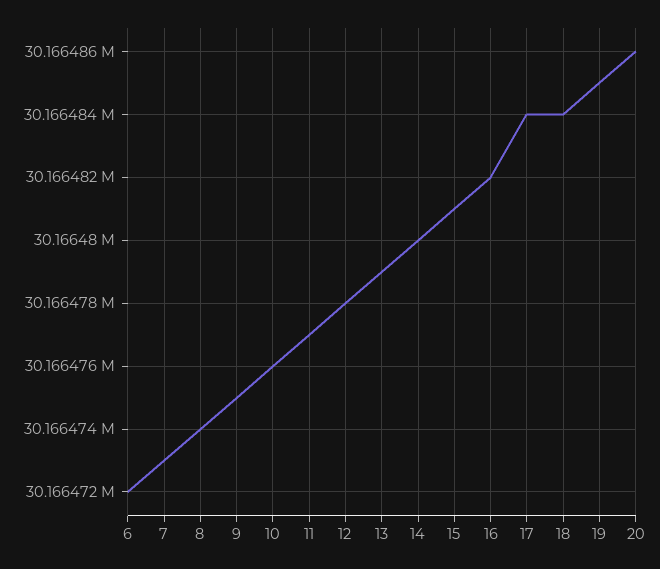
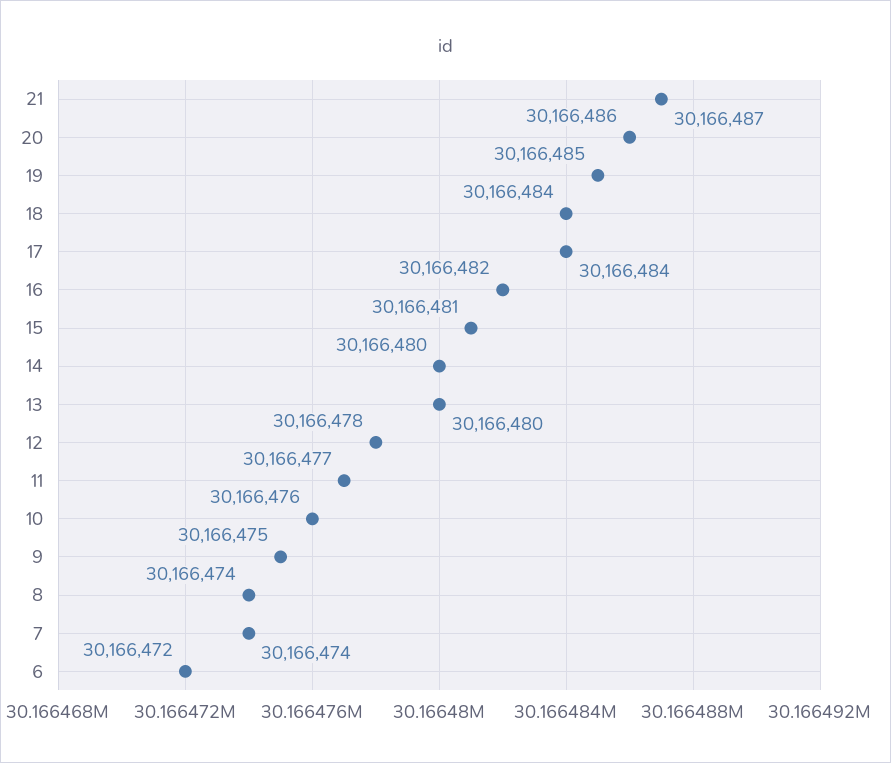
  {
    "6": 30166472,
-   "7": 30166473,
+   "7": 30166474,
    "8": 30166474,
    "9": 30166475,
    "10": 30166476,
    "11": 30166477,
    "12": 30166478,
-   "13": 30166479,
+   "13": 30166480,
    "14": 30166480,
    "15": 30166481,
    "16": 30166482,
    "17": 30166484,
    "18": 30166484,
    "19": 30166485,
-   "20": 30166486
+   "20": 30166486,
+   "21": 30166487
  }

